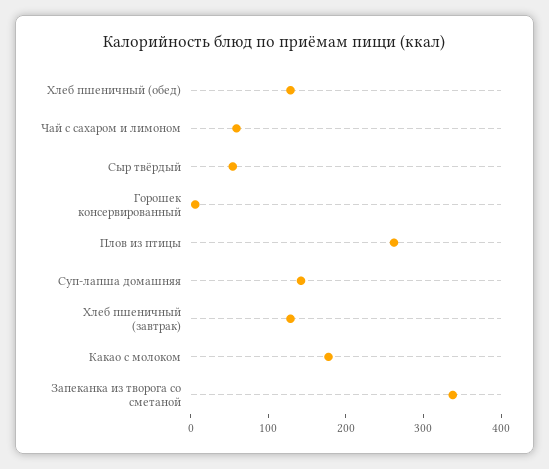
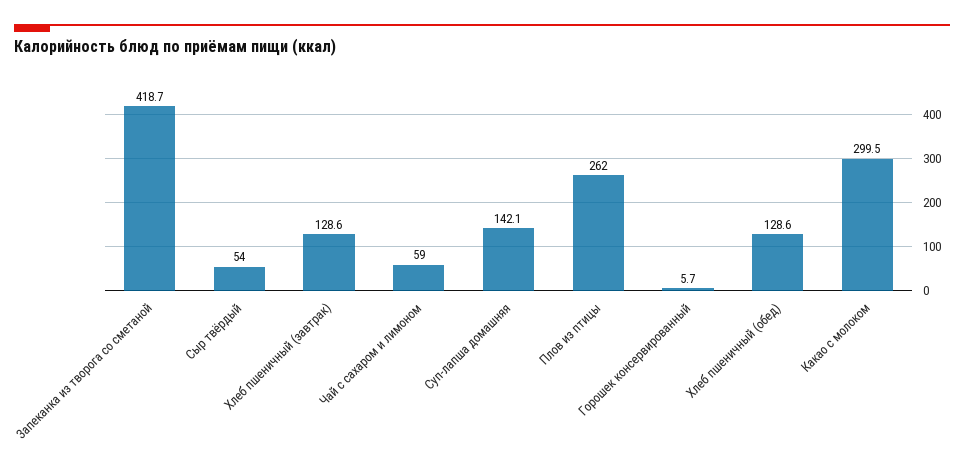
  {
    "Хлеб пшеничный (обед)": 128.6,
    "Чай с сахаром и лимоном": 59,
    "Сыр твёрдый": 54,
    "Горошек консервированный": 5.7,
    "Плов из птицы": 262,
    "Суп-лапша домашняя": 142.1,
    "Хлеб пшеничный (завтрак)": 128.6,
-   "Какао с молоком": 180,
+   "Какао с молоком": 299.5,
-   "Запеканка из творога со сметаной": 340
+   "Запеканка из творога со сметаной": 418.7
  }

